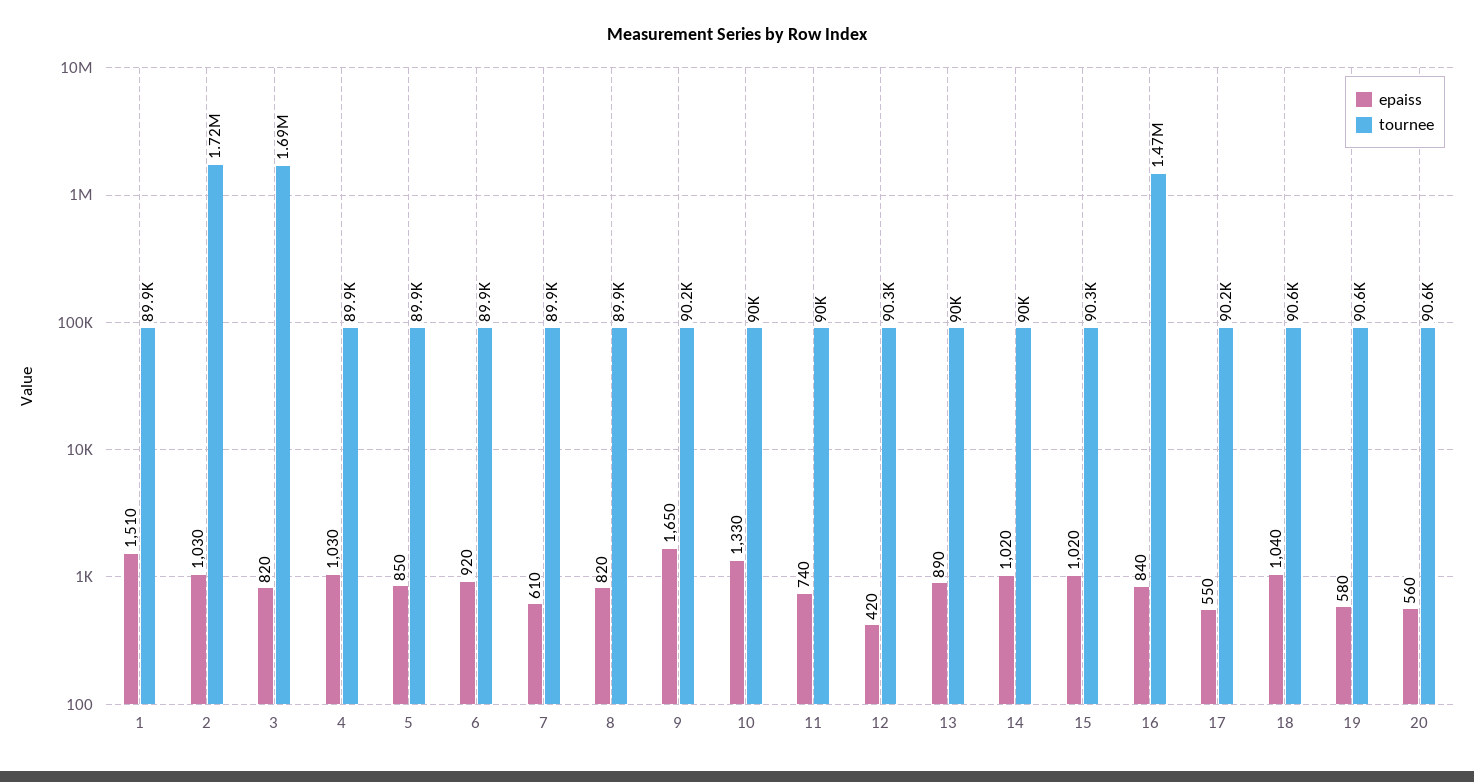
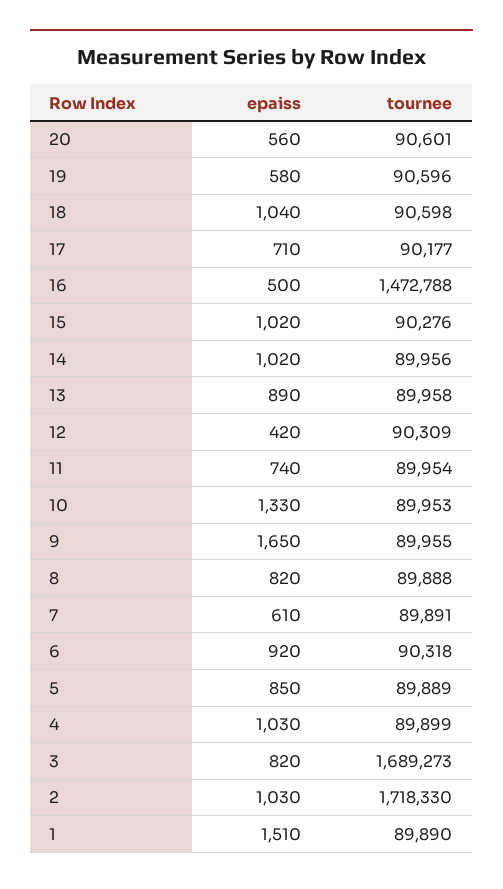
  {
    "epaiss": {
      "1": 1510,
      "2": 1030,
      "3": 820,
      "4": 1030,
      "5": 850,
      "6": 920,
      "7": 610,
      "8": 820,
      "9": 1650,
      "10": 1330,
      "11": 740,
      "12": 420,
      "13": 890,
      "14": 1020,
      "15": 1020,
-     "16": 840,
+     "16": 500,
-     "17": 550,
+     "17": 710,
      "18": 1040,
      "19": 580,
      "20": 560
    },
    "tournee": {
      "1": 89890,
      "2": 1718330,
      "3": 1689273,
      "4": 89899,
      "5": 89889,
-     "6": 89900,
+     "6": 90318,
      "7": 89891,
      "8": 89888,
-     "9": 90200,
+     "9": 89955,
      "10": 89953,
      "11": 89954,
      "12": 90309,
      "13": 89958,
      "14": 89956,
      "15": 90276,
      "16": 1472788,
      "17": 90177,
      "18": 90598,
      "19": 90596,
      "20": 90601
    }
  }

